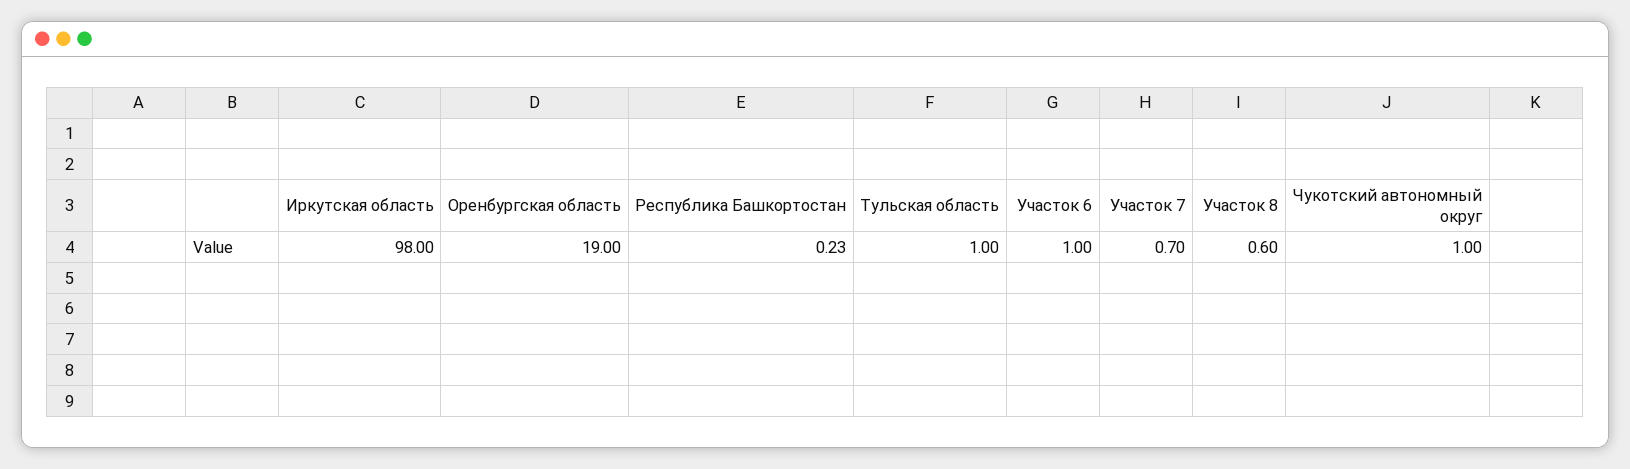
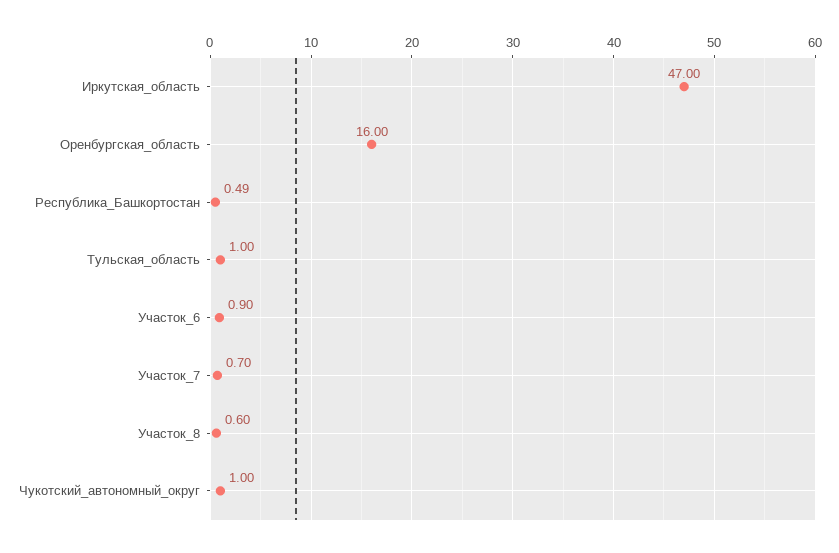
  {
-   "Иркутская область": 98,
+   "Иркутская область": 47,
-   "Оренбургская область": 19,
+   "Оренбургская область": 16,
-   "Республика Башкортостан": 0.23,
+   "Республика Башкортостан": 0.49,
    "Тульская область": 1,
-   "Участок 6": 1,
+   "Участок 6": 0.9,
    "Участок 7": 0.7,
    "Участок 8": 0.6,
    "Чукотский автономный округ": 1
  }

